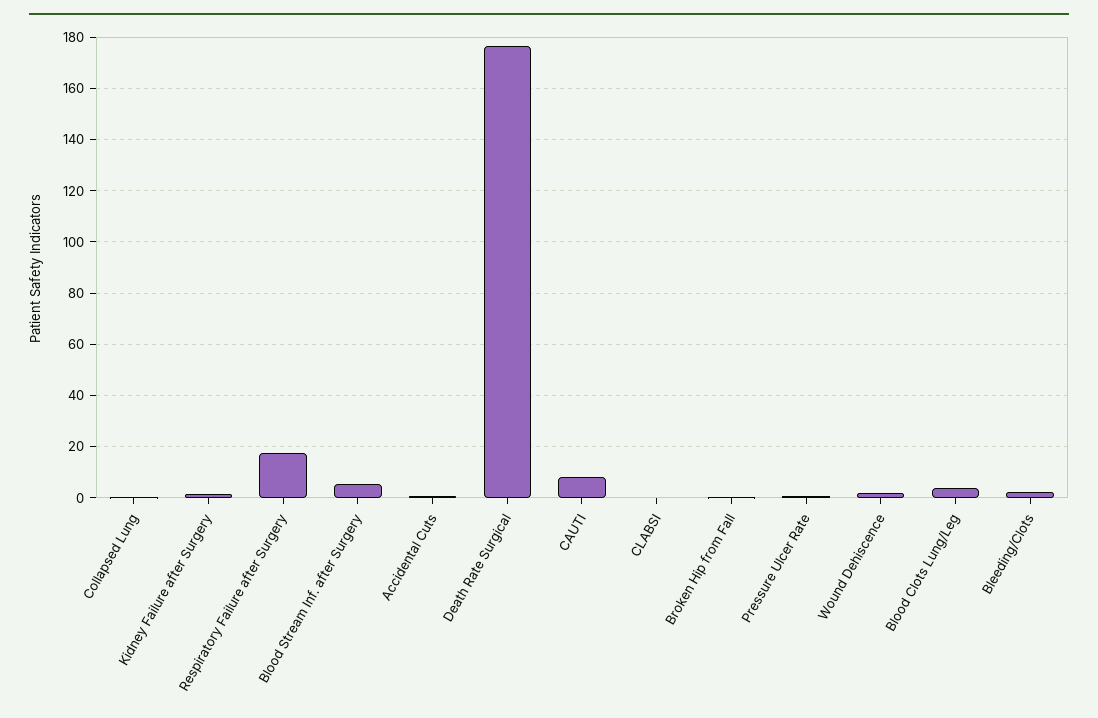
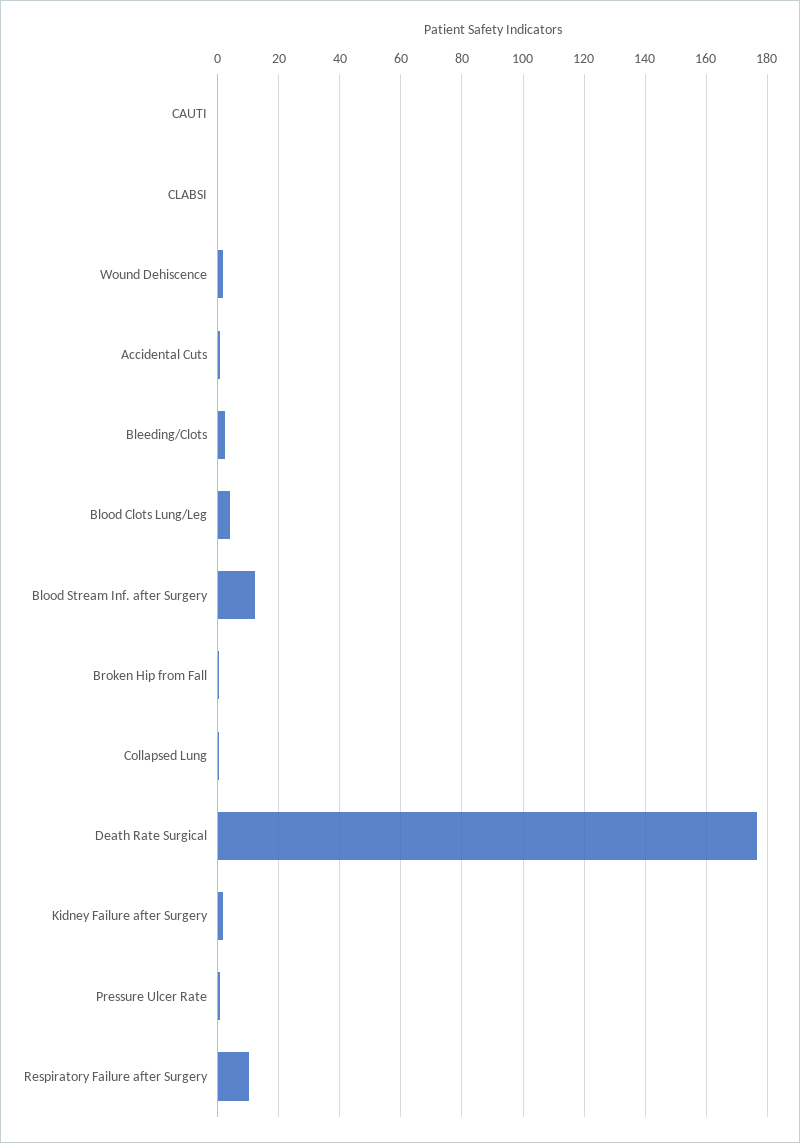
  {
    "Collapsed Lung": 0,
    "Kidney Failure after Surgery": 2,
-   "Respiratory Failure after Surgery": 17.5,
+   "Respiratory Failure after Surgery": 10,
-   "Blood Stream Inf. after Surgery": 5,
+   "Blood Stream Inf. after Surgery": 12,
    "Accidental Cuts": 0,
    "Death Rate Surgical": 176,
-   "CAUTI": 7.5,
+   "CAUTI": 0,
    "CLABSI": 0,
    "Broken Hip from Fall": 0,
    "Pressure Ulcer Rate": 0,
    "Wound Dehiscence": 2,
    "Blood Clots Lung/Leg": 4,
    "Bleeding/Clots": 2
  }

